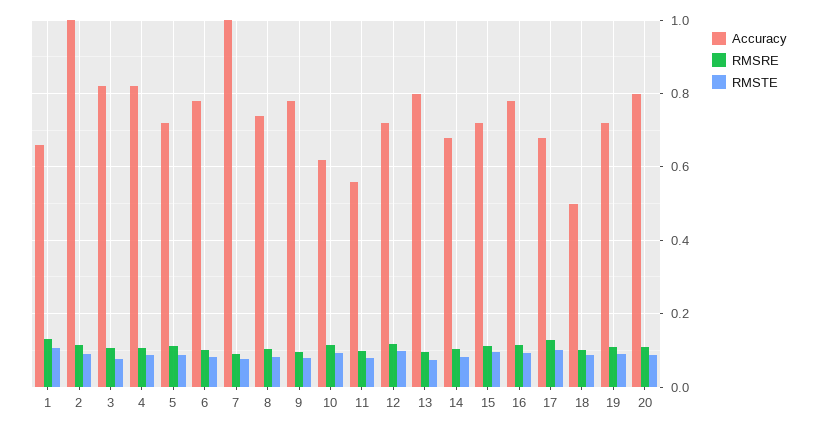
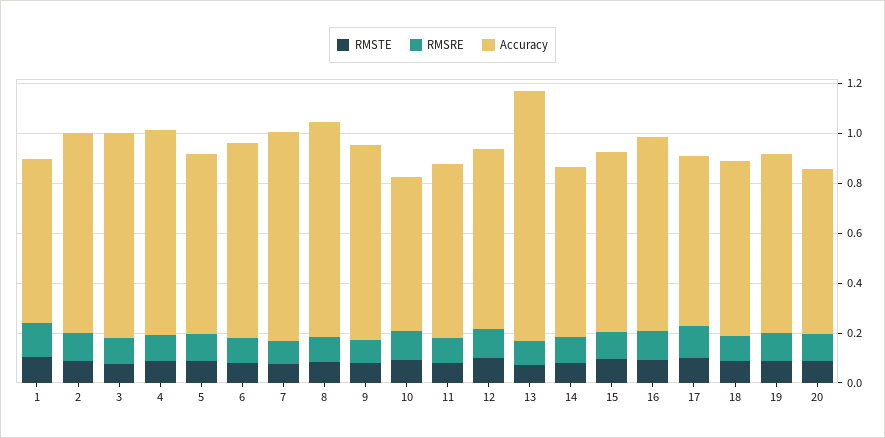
  {
    "Accuracy": {
      "1": 0.66,
-     "2": 1,
+     "2": 0.8,
      "3": 0.82,
      "4": 0.82,
      "5": 0.72,
      "6": 0.78,
-     "7": 1,
+     "7": 0.85,
-     "8": 0.74,
+     "8": 0.85,
      "9": 0.78,
      "10": 0.62,
-     "11": 0.56,
+     "11": 0.7,
      "12": 0.72,
-     "13": 0.8,
+     "13": 1,
      "14": 0.68,
      "15": 0.72,
      "16": 0.78,
      "17": 0.68,
-     "18": 0.5,
+     "18": 0.7,
      "19": 0.72,
-     "20": 0.8
+     "20": 0.65
    },
    "RMSRE": {
      "1": 0.14,
      "2": 0.12,
      "3": 0.1,
      "4": 0.1,
      "5": 0.12,
      "6": 0.1,
      "7": 0.08,
      "8": 0.1,
      "9": 0.1,
      "10": 0.12,
      "11": 0.1,
      "12": 0.12,
      "13": 0.1,
      "14": 0.1,
      "15": 0.12,
      "16": 0.12,
      "17": 0.12,
      "18": 0.1,
      "19": 0.1,
      "20": 0.1
    },
    "RMSTE": {
      "1": 0.1,
      "2": 0.08,
      "3": 0.08,
      "4": 0.08,
      "5": 0.08,
      "6": 0.08,
      "7": 0.08,
      "8": 0.08,
      "9": 0.08,
      "10": 0.1,
      "11": 0.08,
      "12": 0.1,
      "13": 0.08,
      "14": 0.08,
      "15": 0.1,
      "16": 0.1,
      "17": 0.1,
      "18": 0.08,
      "19": 0.08,
      "20": 0.08
    }
  }

